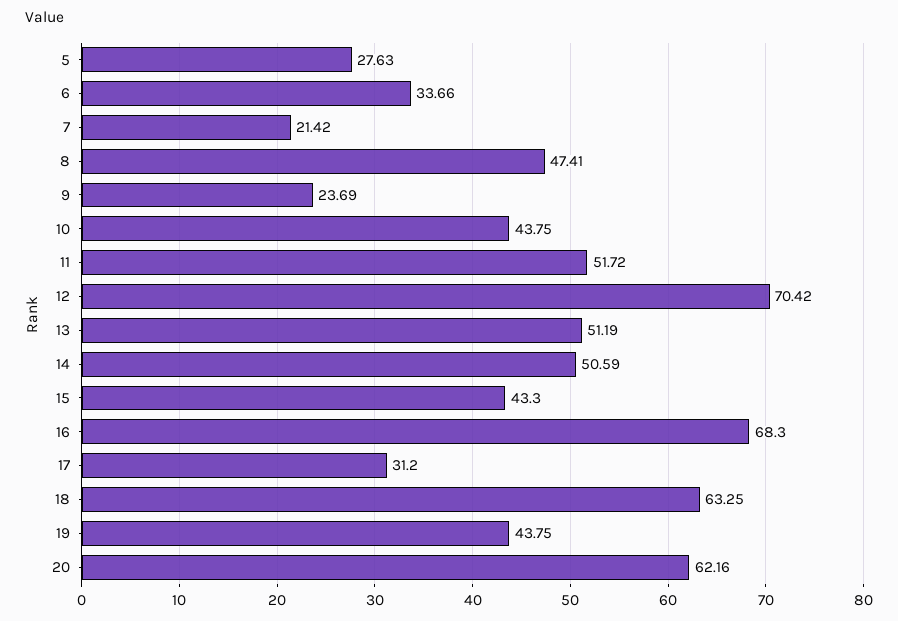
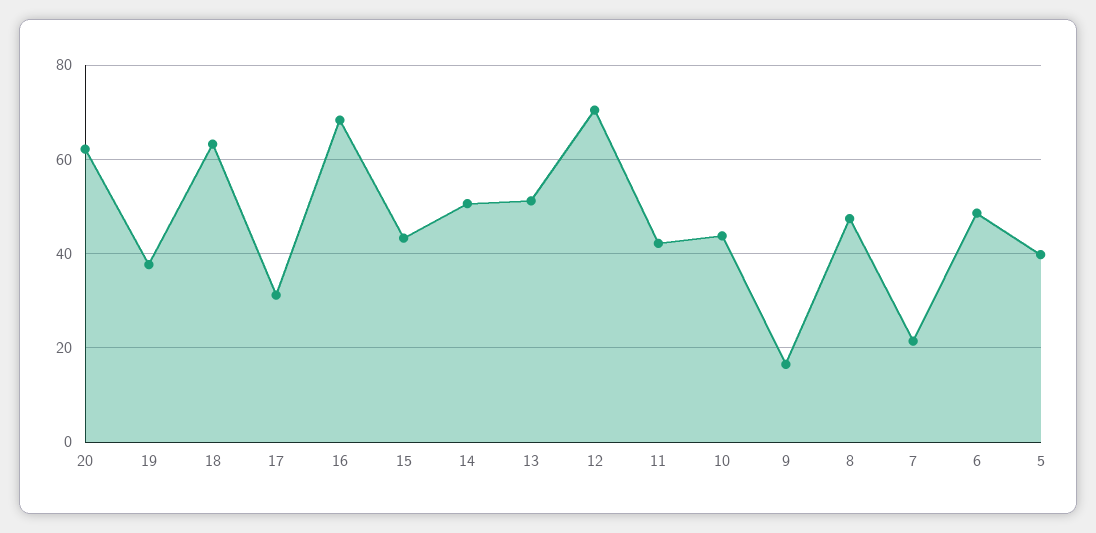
  {
-   "5": 27.63,
+   "5": 40,
-   "6": 33.66,
+   "6": 48,
    "7": 21.42,
    "8": 47.41,
-   "9": 23.69,
+   "9": 16,
    "10": 43.75,
-   "11": 51.72,
+   "11": 42,
    "12": 70.42,
    "13": 51.19,
    "14": 50.59,
    "15": 43.3,
    "16": 68.3,
    "17": 31.2,
    "18": 63.25,
-   "19": 43.75,
+   "19": 38,
    "20": 62.16
  }

